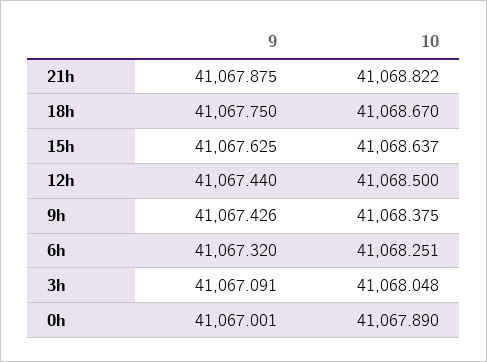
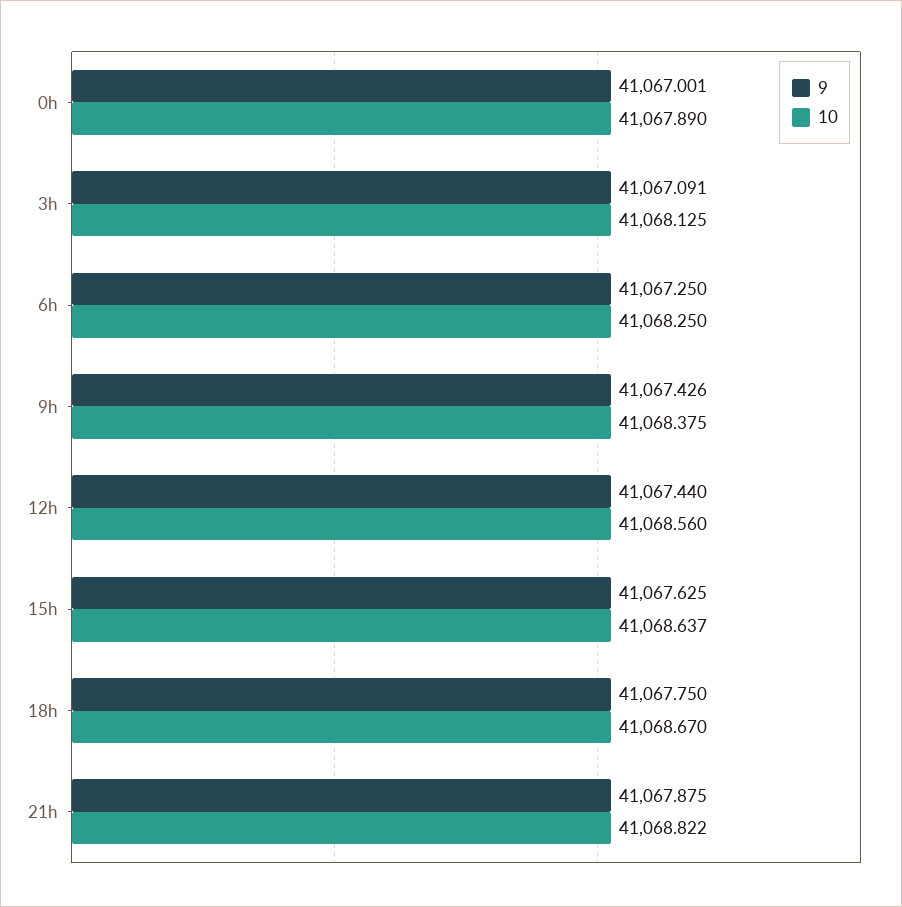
  {
    "9": {
      "21h": 41067.875,
      "18h": 41067.75,
      "15h": 41067.625,
      "12h": 41067.44,
      "9h": 41067.426,
-     "6h": 41067.32,
+     "6h": 41067.25,
      "3h": 41067.091,
      "0h": 41067.001
    },
    "10": {
      "21h": 41068.822,
      "18h": 41068.67,
      "15h": 41068.637,
-     "12h": 41068.5,
+     "12h": 41068.56,
      "9h": 41068.375,
-     "6h": 41068.251,
+     "6h": 41068.25,
-     "3h": 41068.048,
+     "3h": 41068.125,
      "0h": 41067.89
    }
  }

